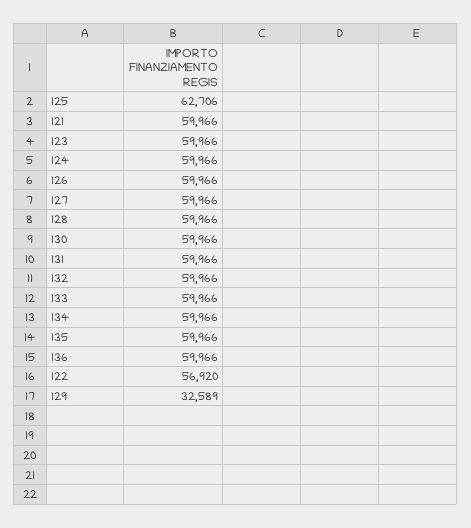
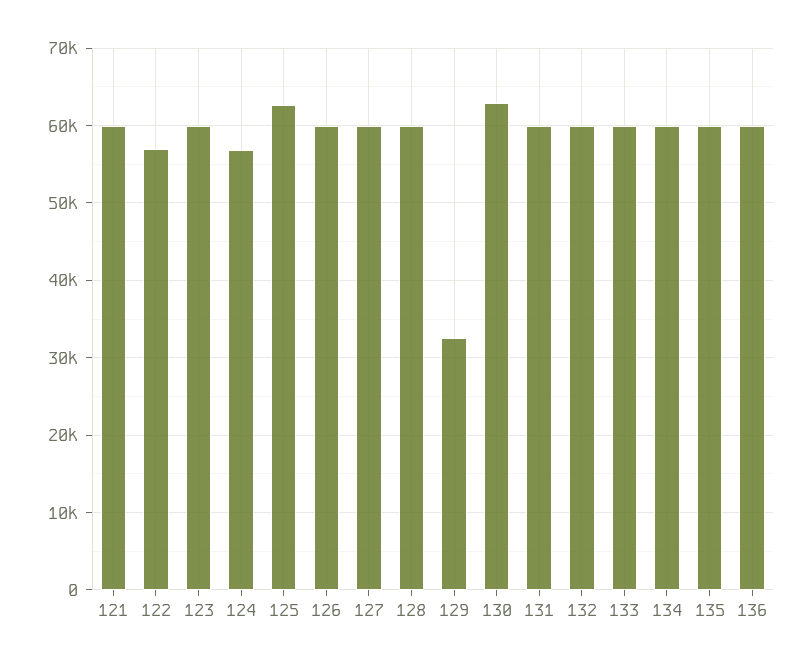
  {
    "125": 62706,
    "121": 59966,
    "123": 59966,
-   "124": 59966,
+   "124": 57000,
    "126": 59966,
    "127": 59966,
    "128": 59966,
-   "130": 59966,
+   "130": 63000,
    "131": 59966,
    "132": 59966,
    "133": 59966,
    "134": 59966,
    "135": 59966,
    "136": 59966,
    "122": 56920,
    "129": 32589
  }

